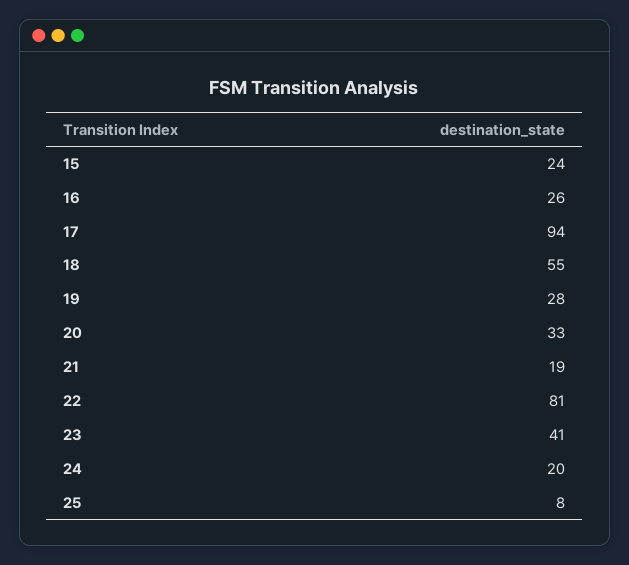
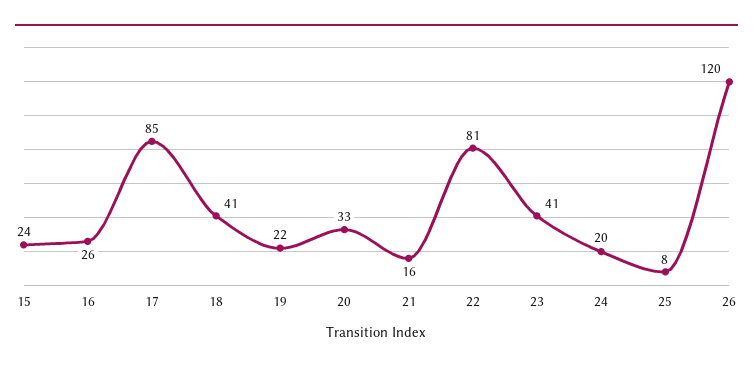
  {
    "15": 24,
    "16": 26,
-   "17": 94,
+   "17": 85,
-   "18": 55,
+   "18": 41,
-   "19": 28,
+   "19": 22,
    "20": 33,
-   "21": 19,
+   "21": 16,
    "22": 81,
    "23": 41,
    "24": 20,
-   "25": 8
+   "25": 8,
+   "26": 120
  }

